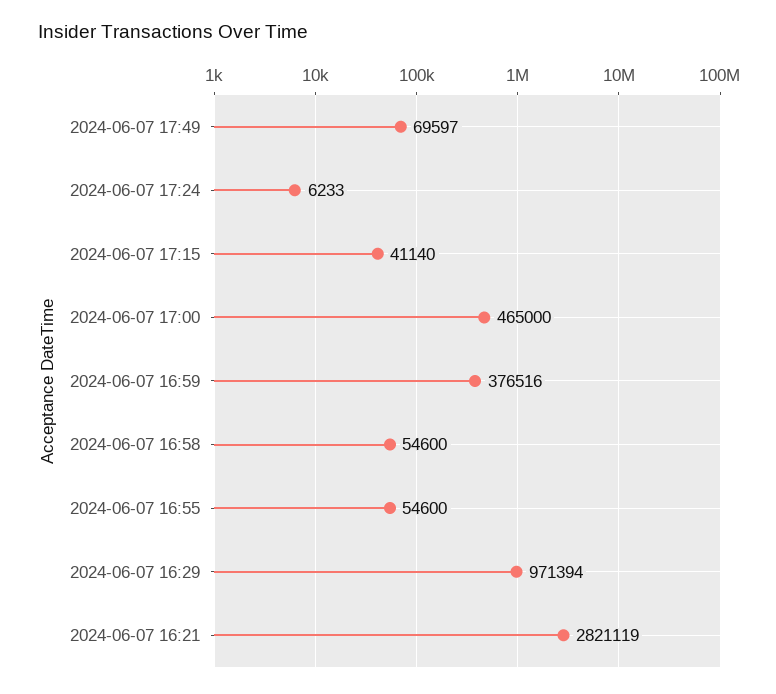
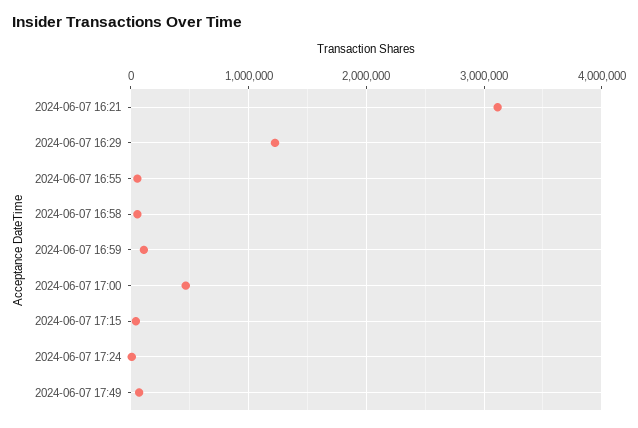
  {
    "2024-06-07 17:49": 69597,
    "2024-06-07 17:24": 6233,
    "2024-06-07 17:15": 41140,
    "2024-06-07 17:00": 465000,
-   "2024-06-07 16:59": 376516,
+   "2024-06-07 16:59": 100000,
    "2024-06-07 16:58": 54600,
    "2024-06-07 16:55": 54600,
-   "2024-06-07 16:29": 971394,
+   "2024-06-07 16:29": 1200000,
-   "2024-06-07 16:21": 2821119
+   "2024-06-07 16:21": 3100000
  }

